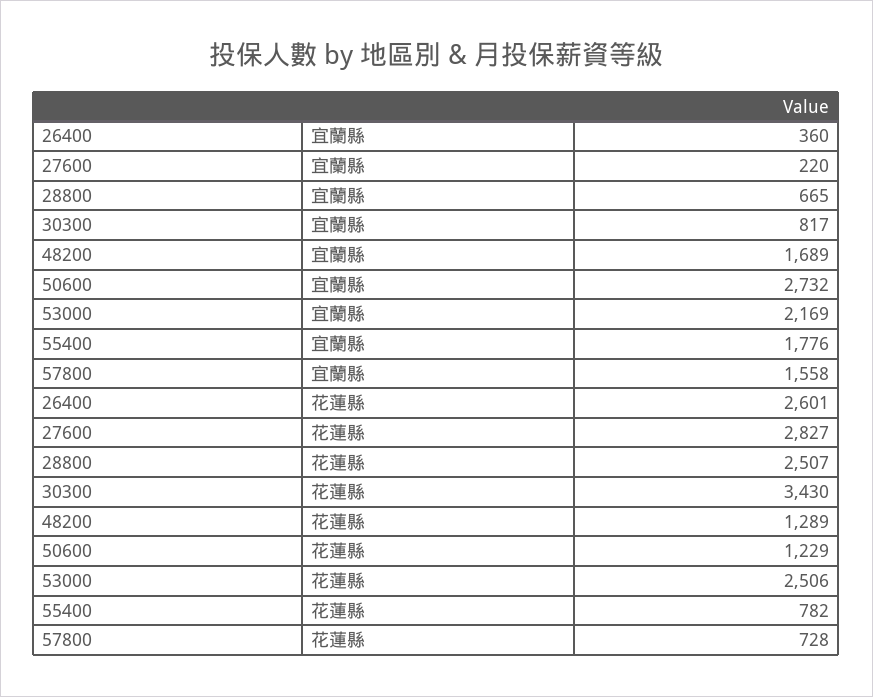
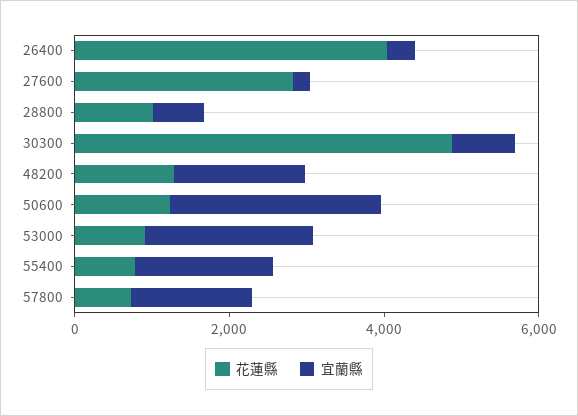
  {
    "宜蘭縣": {
      "26400": 360,
      "27600": 220,
      "28800": 665,
      "30300": 817,
      "48200": 1689,
      "50600": 2732,
      "53000": 2169,
      "55400": 1776,
      "57800": 1558
    },
    "花蓮縣": {
-     "26400": 2601,
+     "26400": 4000,
      "27600": 2827,
-     "28800": 2507,
+     "28800": 1000,
-     "30300": 3430,
+     "30300": 5000,
      "48200": 1289,
      "50600": 1229,
-     "53000": 2506,
+     "53000": 1000,
      "55400": 782,
      "57800": 728
    }
  }

